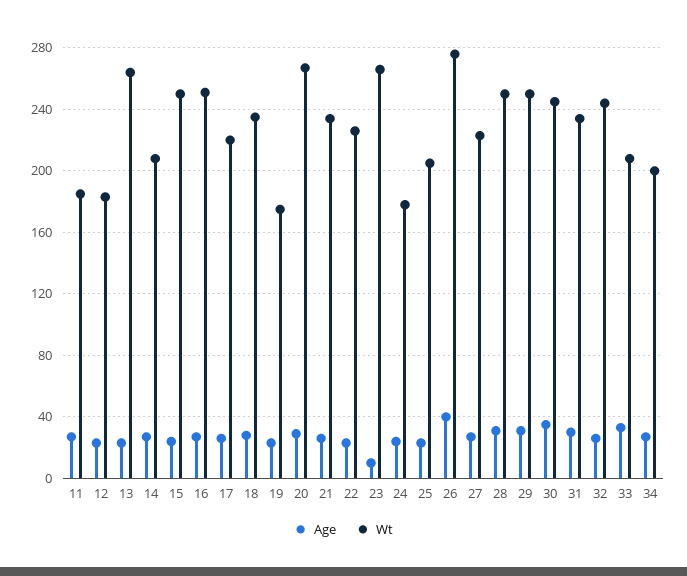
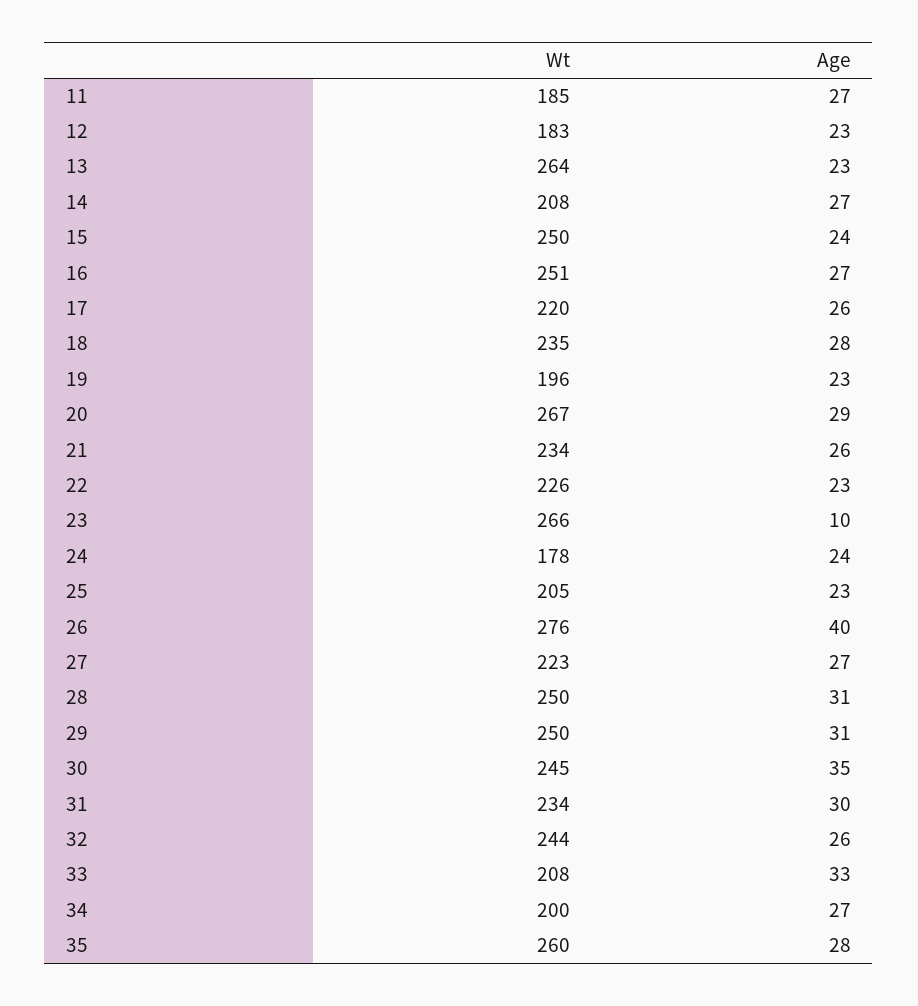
  {
    "Age": {
      "11": 27,
      "12": 23,
      "13": 23,
      "14": 27,
      "15": 24,
      "16": 27,
      "17": 26,
      "18": 28,
      "19": 23,
      "20": 29,
      "21": 26,
      "22": 23,
      "23": 10,
      "24": 24,
      "25": 23,
      "26": 40,
      "27": 27,
      "28": 31,
      "29": 31,
      "30": 35,
      "31": 30,
      "32": 26,
      "33": 33,
-     "34": 27
+     "34": 27,
+     "35": 28
    },
    "Wt": {
      "11": 185,
      "12": 183,
      "13": 264,
      "14": 208,
      "15": 250,
      "16": 251,
      "17": 220,
      "18": 235,
-     "19": 175,
+     "19": 196,
      "20": 267,
      "21": 234,
      "22": 226,
      "23": 266,
      "24": 178,
      "25": 205,
      "26": 276,
      "27": 223,
      "28": 250,
      "29": 250,
      "30": 245,
      "31": 234,
      "32": 244,
      "33": 208,
-     "34": 200
+     "34": 200,
+     "35": 260
    }
  }

